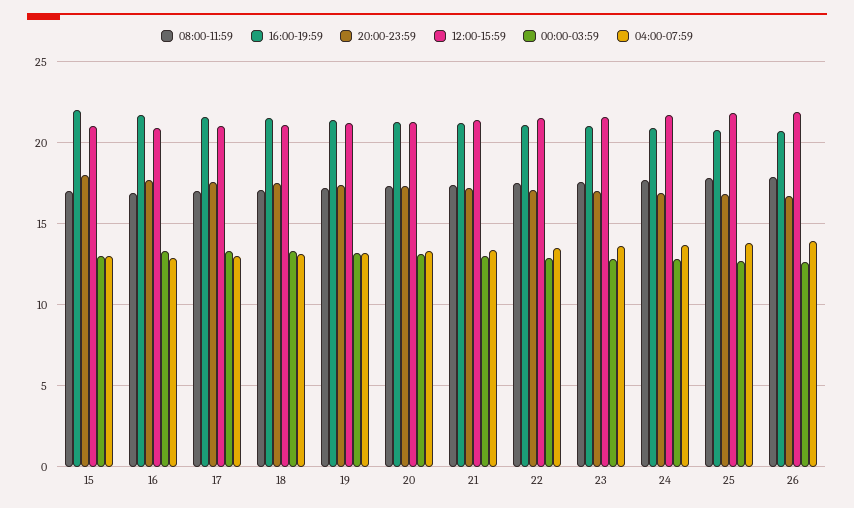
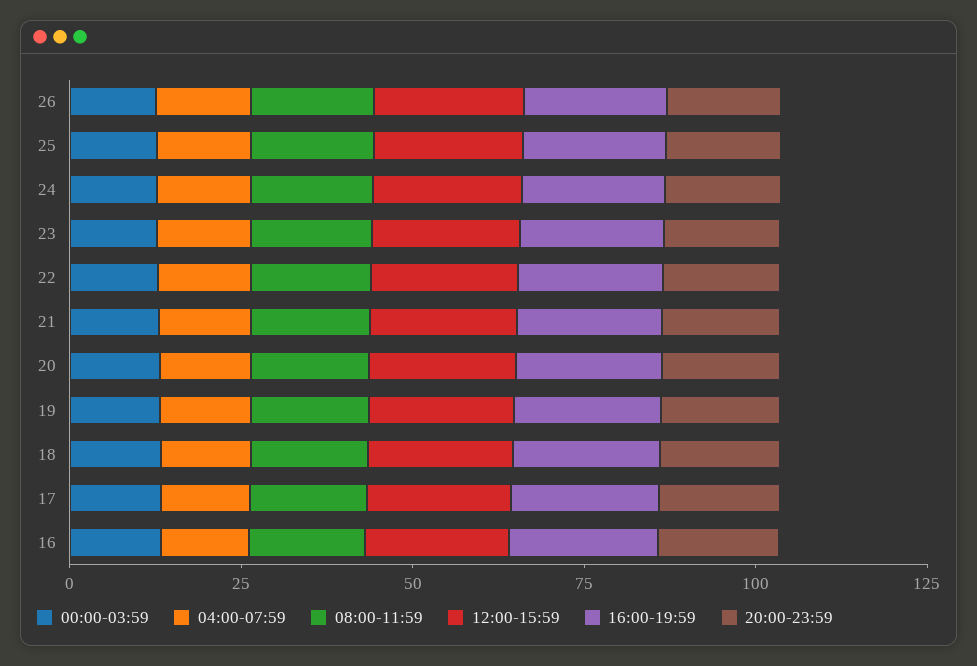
  {
    "08:00-11:59": {
-     "15": 17,
      "16": 17,
      "17": 17,
      "18": 17,
      "19": 17,
      "20": 17.5,
      "21": 17.5,
      "22": 17.5,
      "23": 17.5,
      "24": 17.5,
      "25": 18,
      "26": 18
    },
    "16:00-19:59": {
-     "15": 22,
      "16": 21.5,
      "17": 21.5,
      "18": 21.5,
      "19": 21.5,
      "20": 21.5,
      "21": 21,
      "22": 21,
      "23": 21,
      "24": 21,
      "25": 21,
      "26": 20.5
    },
    "20:00-23:59": {
-     "15": 18,
      "16": 17.5,
      "17": 17.5,
      "18": 17.5,
      "19": 17.5,
      "20": 17.5,
      "21": 17,
      "22": 17,
      "23": 17,
      "24": 17,
      "25": 17,
      "26": 16.5
    },
    "12:00-15:59": {
-     "15": 21,
      "16": 21,
      "17": 21,
      "18": 21,
      "19": 21,
      "20": 21.5,
      "21": 21.5,
      "22": 21.5,
      "23": 21.5,
      "24": 21.5,
      "25": 22,
      "26": 22
    },
    "00:00-03:59": {
-     "15": 13,
      "16": 13.5,
      "17": 13.5,
      "18": 13.5,
      "19": 13,
      "20": 13,
      "21": 13,
      "22": 13,
      "23": 13,
      "24": 13,
      "25": 12.5,
      "26": 12.5
    },
    "04:00-07:59": {
-     "15": 13,
      "16": 13,
      "17": 13,
      "18": 13,
      "19": 13,
      "20": 13.5,
      "21": 13.5,
      "22": 13.5,
      "23": 13.5,
      "24": 13.5,
      "25": 14,
      "26": 14
    }
  }

